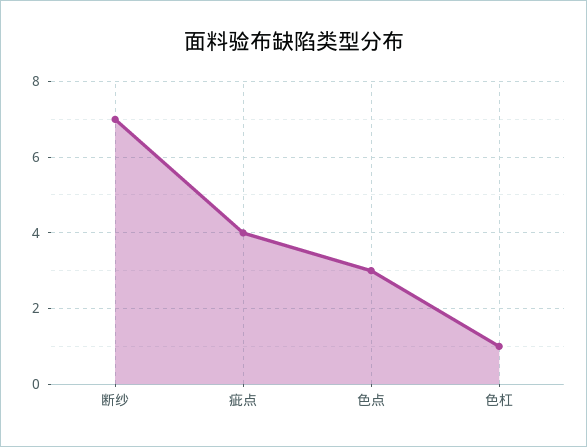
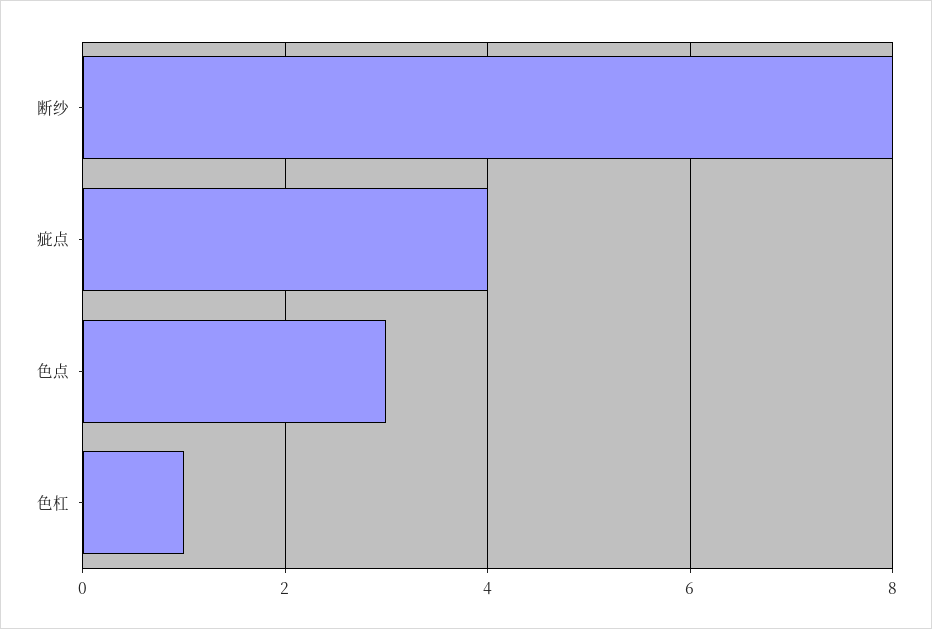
  {
-   "断纱": 7,
+   "断纱": 8,
    "疵点": 4,
    "色点": 3,
    "色杠": 1
  }

